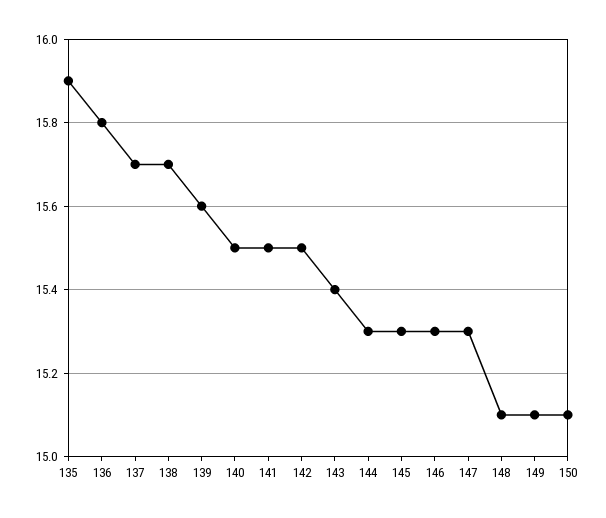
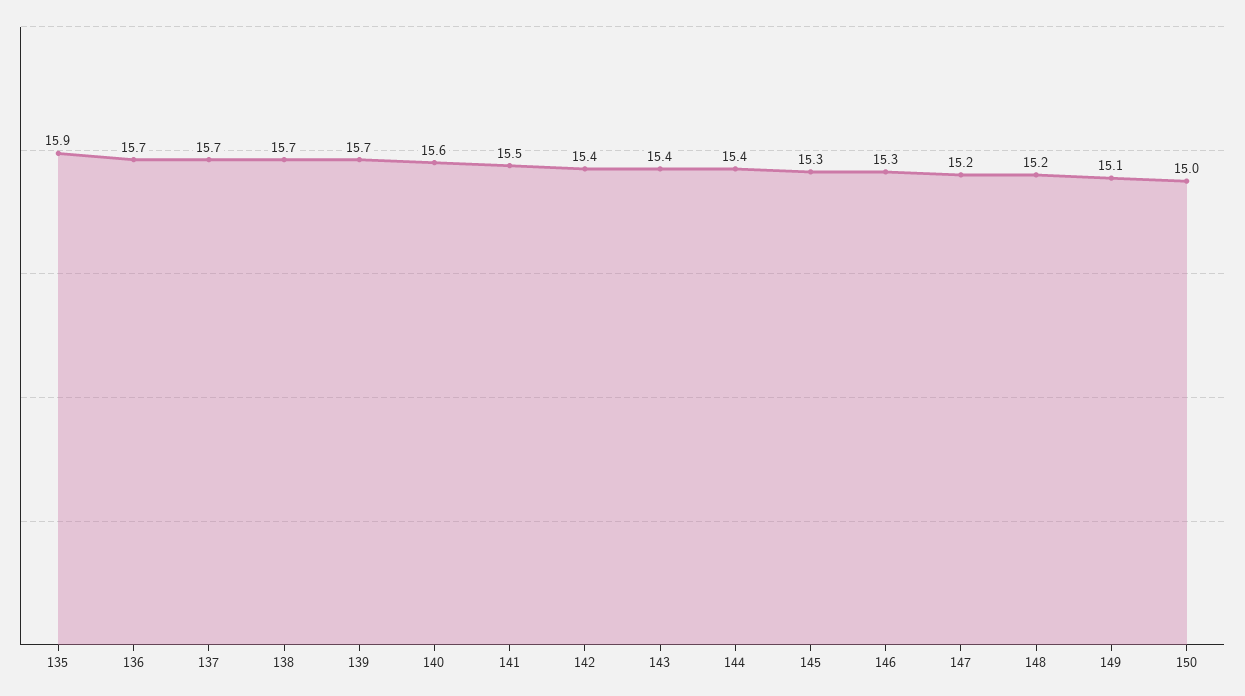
  {
    "135": 15.9,
-   "136": 15.8,
+   "136": 15.7,
    "137": 15.7,
    "138": 15.7,
-   "139": 15.6,
+   "139": 15.7,
-   "140": 15.5,
+   "140": 15.6,
    "141": 15.5,
-   "142": 15.5,
+   "142": 15.4,
    "143": 15.4,
-   "144": 15.3,
+   "144": 15.4,
    "145": 15.3,
    "146": 15.3,
-   "147": 15.3,
+   "147": 15.2,
-   "148": 15.1,
+   "148": 15.2,
    "149": 15.1,
-   "150": 15.1
+   "150": 15
  }

